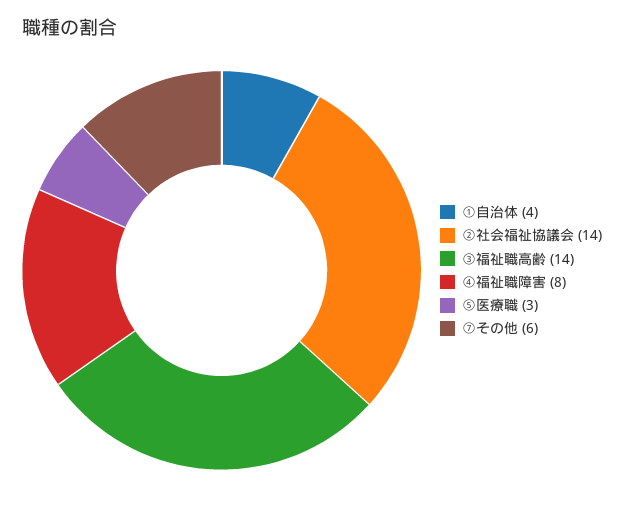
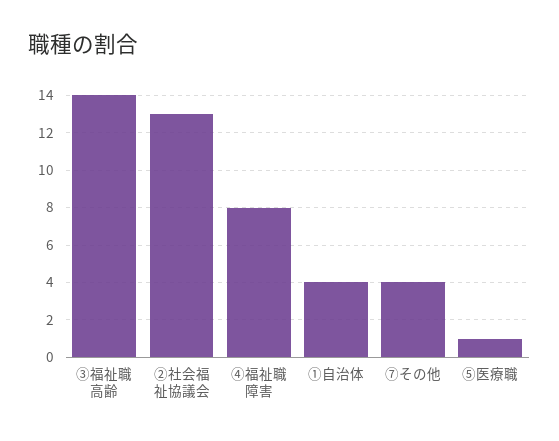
  {
    "①自治体": 4,
-   "②社会福祉協議会": 14,
+   "②社会福祉協議会": 13,
    "③福祉職高齢": 14,
    "④福祉職障害": 8,
-   "⑤医療職": 3,
+   "⑤医療職": 1,
-   "⑦その他": 6
+   "⑦その他": 4
  }

